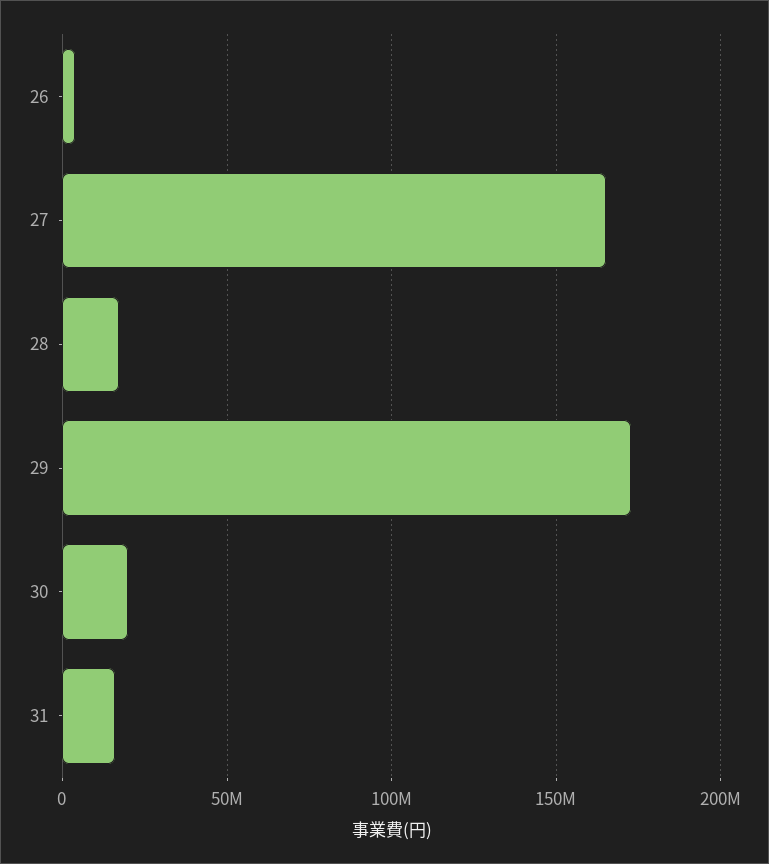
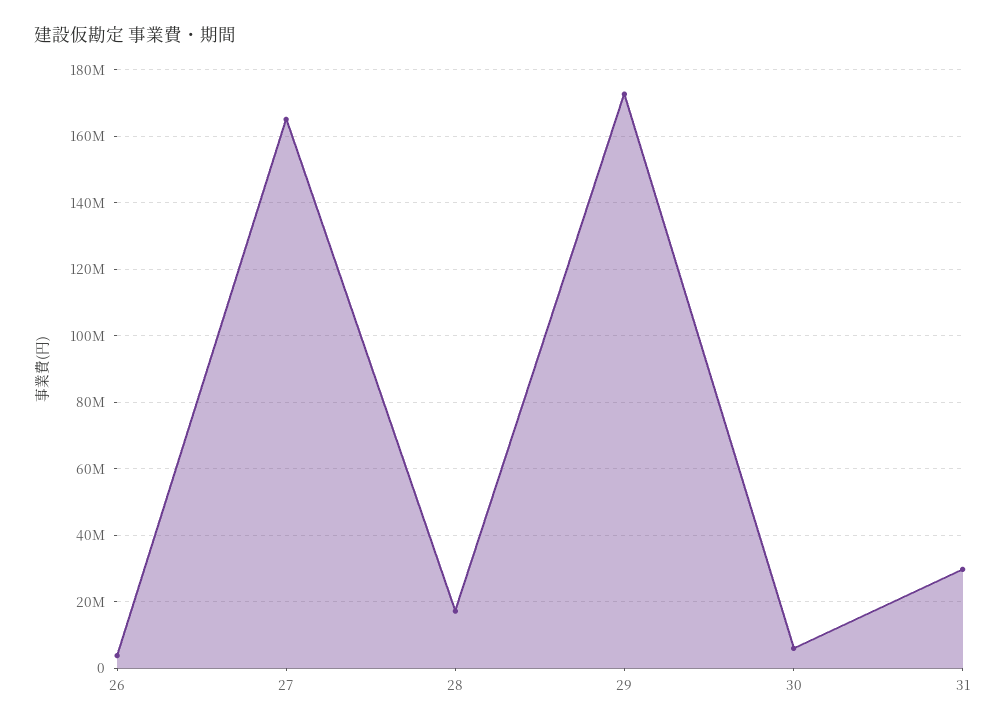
  {
    "26": 4000000,
    "27": 166000000,
    "28": 18000000,
    "29": 172000000,
-   "30": 20000000,
+   "30": 6000000,
-   "31": 15000000
+   "31": 30000000
  }

